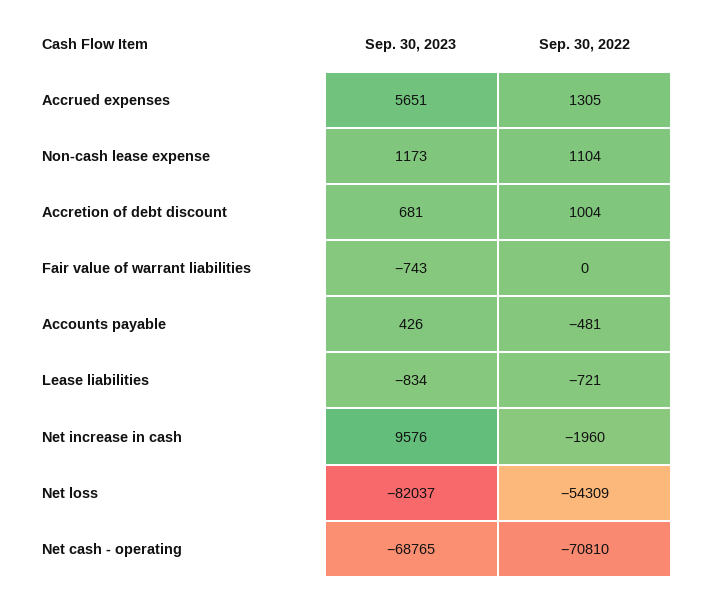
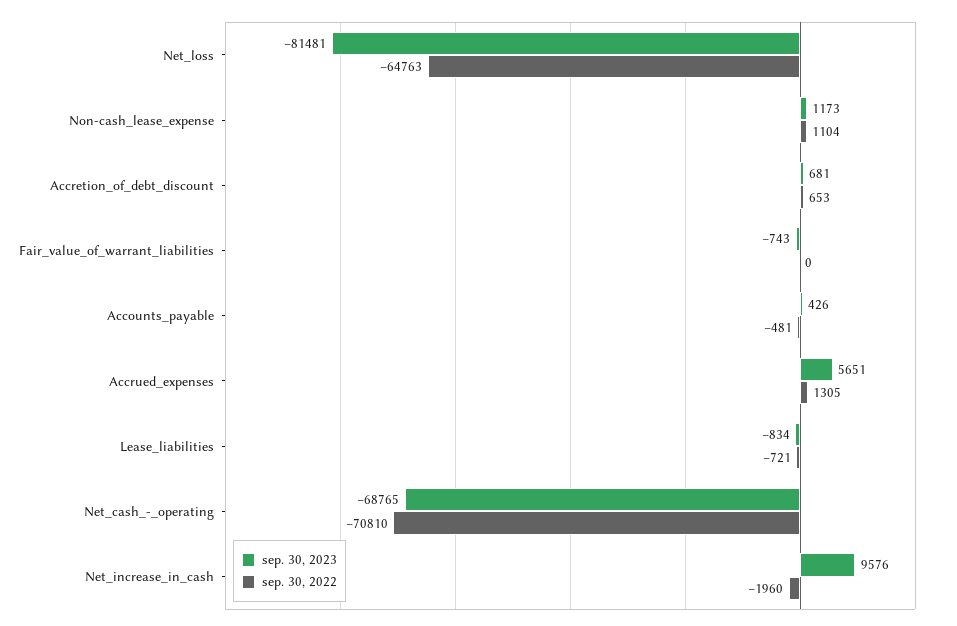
  {
    "Sep. 30, 2023": {
      "Accrued expenses": 5651,
      "Non-cash lease expense": 1173,
      "Accretion of debt discount": 681,
      "Fair value of warrant liabilities": -743,
      "Accounts payable": 426,
      "Lease liabilities": -834,
      "Net increase in cash": 9576,
-     "Net loss": -82037,
+     "Net loss": -81481,
      "Net cash - operating": -68765
    },
    "Sep. 30, 2022": {
      "Accrued expenses": 1305,
      "Non-cash lease expense": 1104,
-     "Accretion of debt discount": 1004,
+     "Accretion of debt discount": 653,
      "Fair value of warrant liabilities": 0,
      "Accounts payable": -481,
      "Lease liabilities": -721,
      "Net increase in cash": -1960,
-     "Net loss": -54309,
+     "Net loss": -64763,
      "Net cash - operating": -70810
    }
  }

